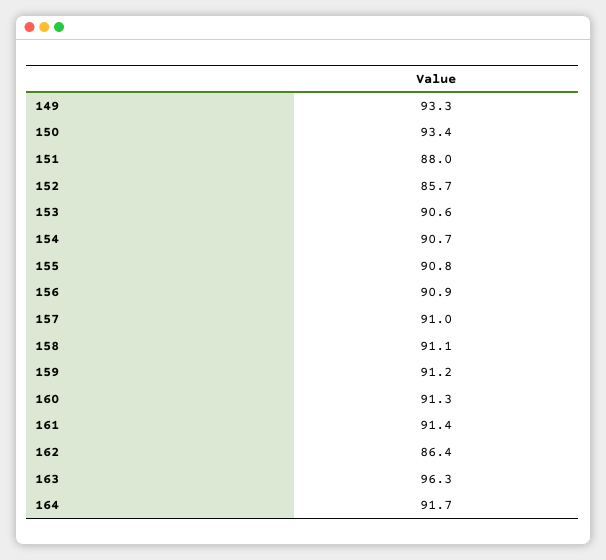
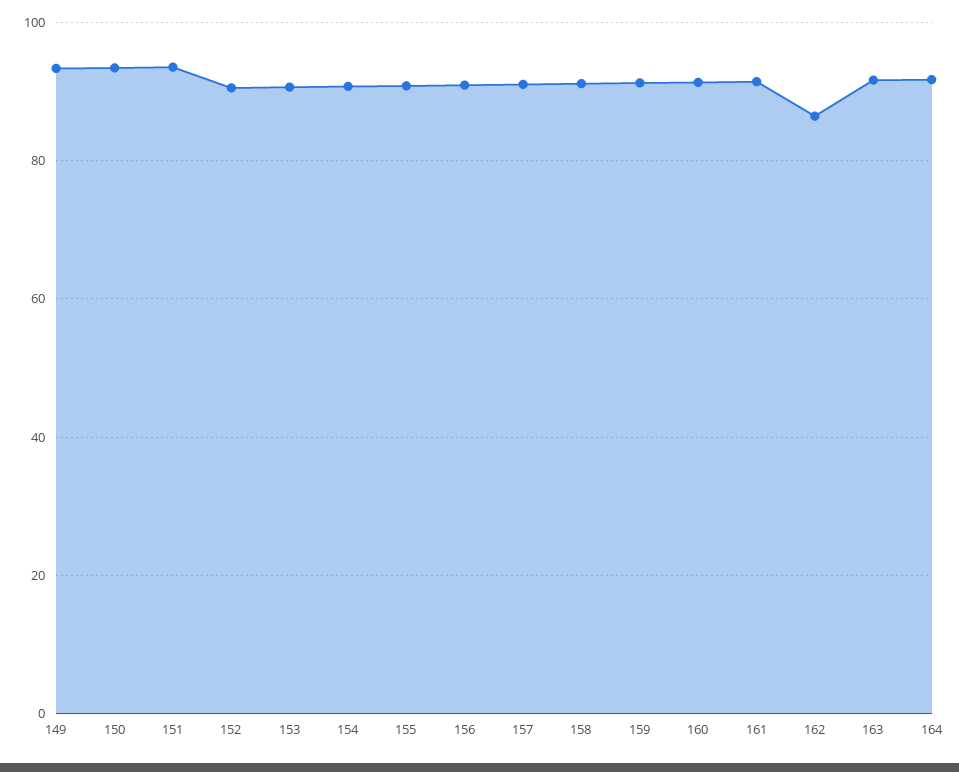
  {
    "149": 93.3,
    "150": 93.4,
-   "151": 88,
+   "151": 94,
-   "152": 85.7,
+   "152": 90,
    "153": 90.6,
    "154": 90.7,
    "155": 90.8,
    "156": 90.9,
    "157": 91,
    "158": 91.1,
    "159": 91.2,
    "160": 91.3,
    "161": 91.4,
    "162": 86.4,
-   "163": 96.3,
+   "163": 92,
    "164": 91.7
  }

